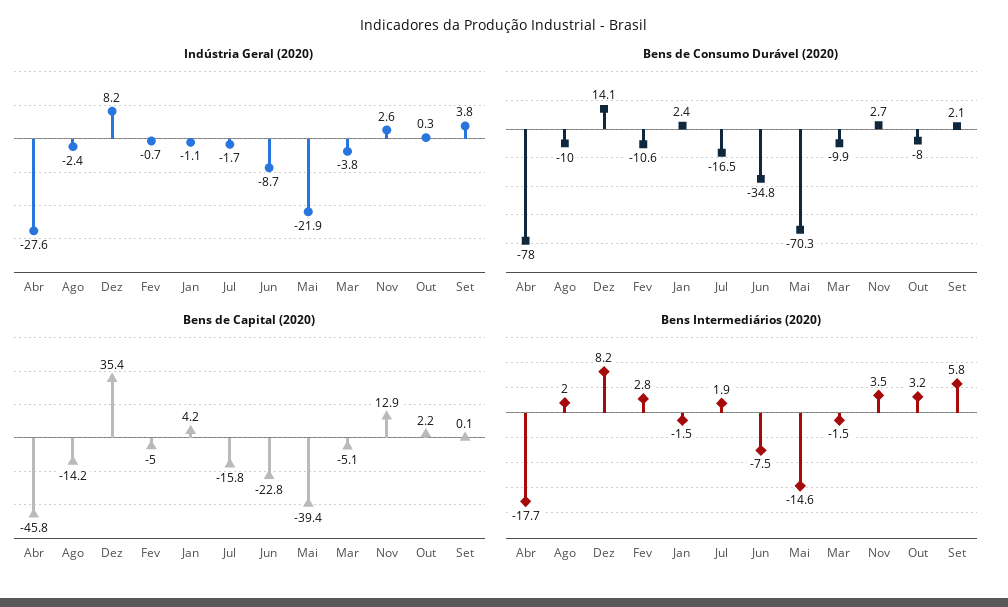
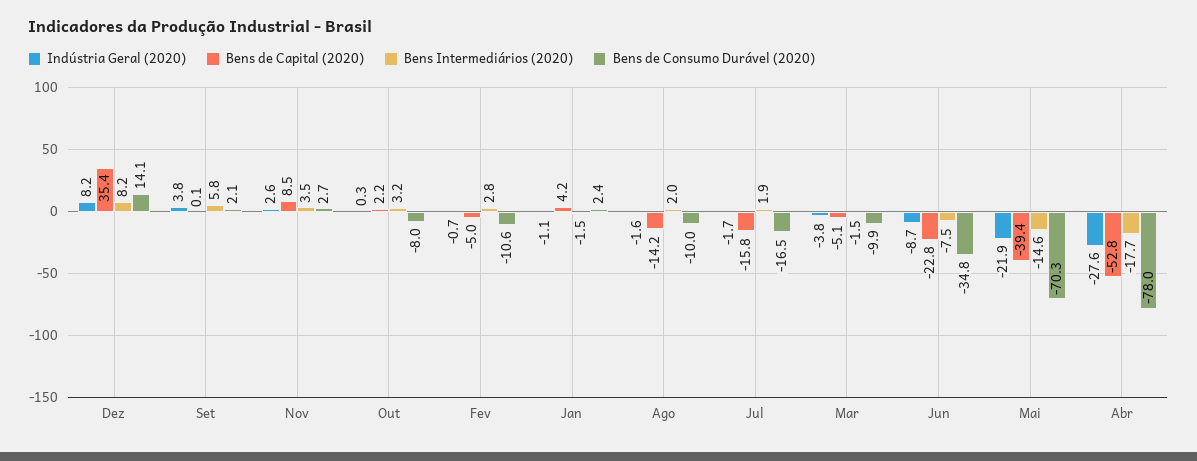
  {
    "Indústria Geral (2020)": {
      "Abr": -27.6,
-     "Ago": -2.4,
+     "Ago": -1.6,
      "Dez": 8.2,
      "Fev": -0.7,
      "Jan": -1.1,
      "Jul": -1.7,
      "Jun": -8.7,
      "Mai": -21.9,
      "Mar": -3.8,
      "Nov": 2.6,
      "Out": 0.3,
      "Set": 3.8
    },
    "Bens de Consumo Durável (2020)": {
      "Abr": -78,
      "Ago": -10,
      "Dez": 14.1,
      "Fev": -10.6,
      "Jan": 2.4,
      "Jul": -16.5,
      "Jun": -34.8,
      "Mai": -70.3,
      "Mar": -9.9,
      "Nov": 2.7,
      "Out": -8,
      "Set": 2.1
    },
    "Bens de Capital (2020)": {
-     "Abr": -45.8,
+     "Abr": -52.8,
      "Ago": -14.2,
      "Dez": 35.4,
      "Fev": -5,
      "Jan": 4.2,
      "Jul": -15.8,
      "Jun": -22.8,
      "Mai": -39.4,
      "Mar": -5.1,
-     "Nov": 12.9,
+     "Nov": 8.5,
      "Out": 2.2,
      "Set": 0.1
    },
    "Bens Intermediários (2020)": {
      "Abr": -17.7,
      "Ago": 2,
      "Dez": 8.2,
      "Fev": 2.8,
      "Jan": -1.5,
      "Jul": 1.9,
      "Jun": -7.5,
      "Mai": -14.6,
      "Mar": -1.5,
      "Nov": 3.5,
      "Out": 3.2,
      "Set": 5.8
    }
  }

